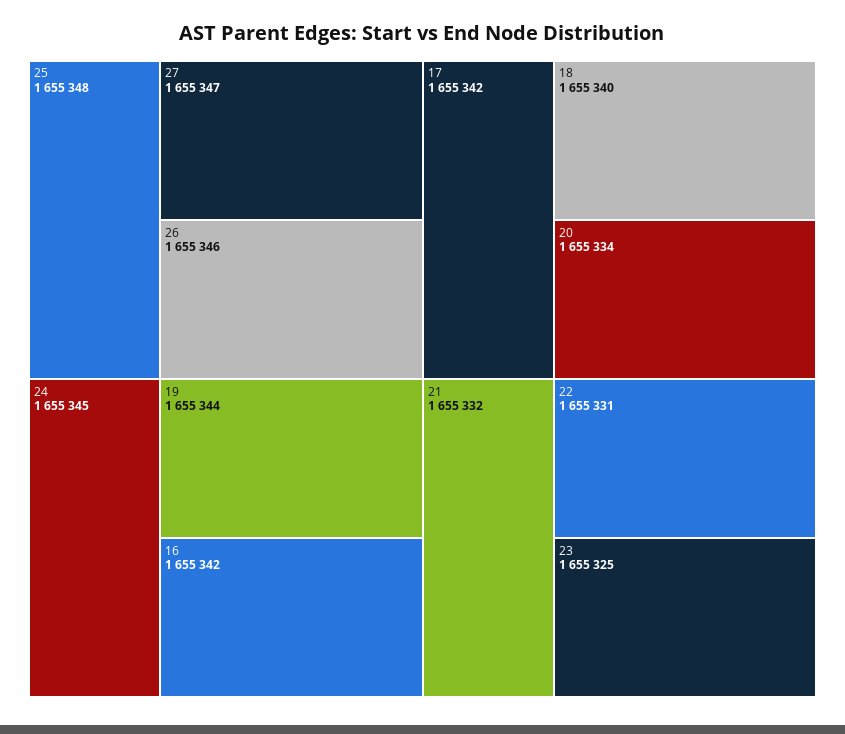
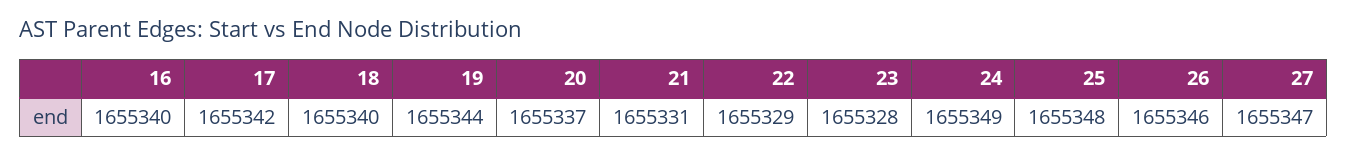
  {
    "25": 1655348,
    "27": 1655347,
    "26": 1655346,
-   "24": 1655345,
+   "24": 1655349,
    "19": 1655344,
-   "16": 1655342,
+   "16": 1655340,
    "17": 1655342,
    "18": 1655340,
-   "20": 1655334,
+   "20": 1655337,
-   "21": 1655332,
+   "21": 1655331,
-   "22": 1655331,
+   "22": 1655329,
-   "23": 1655325
+   "23": 1655328
  }

